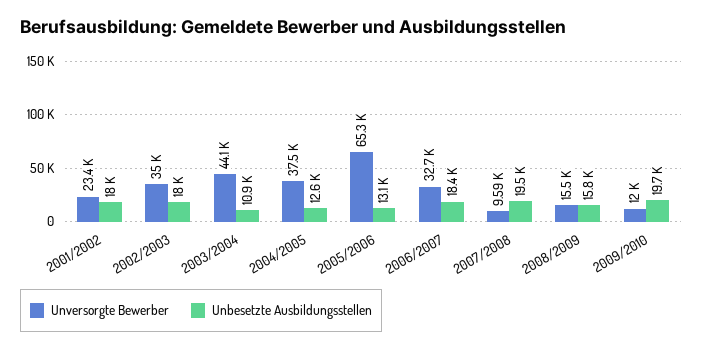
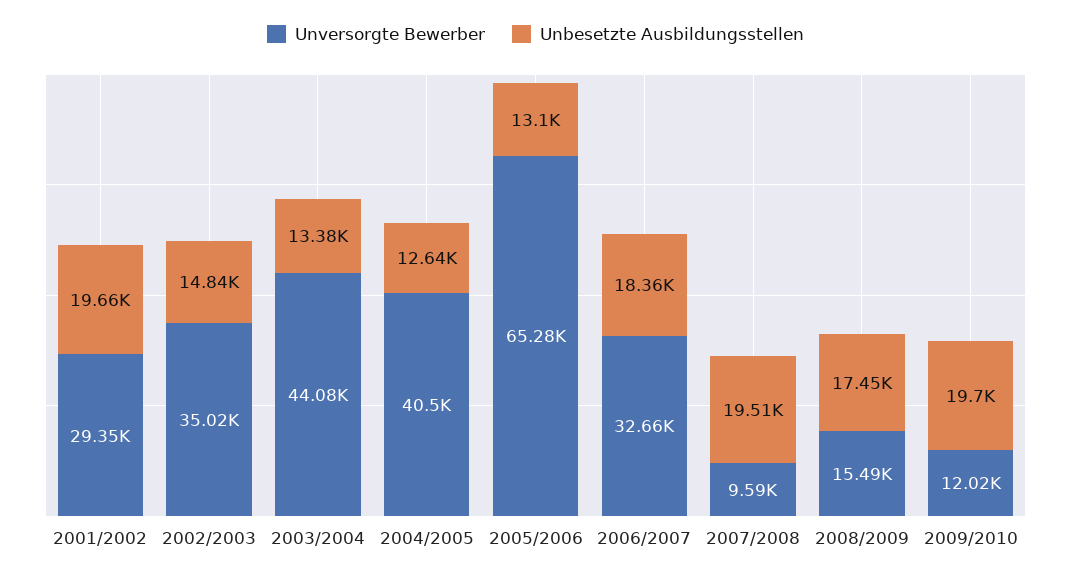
  {
    "Unversorgte Bewerber": {
-     "2001/2002": 23400,
+     "2001/2002": 29350,
      "2002/2003": 35020,
      "2003/2004": 44080,
-     "2004/2005": 37500,
+     "2004/2005": 40500,
      "2005/2006": 65280,
      "2006/2007": 32660,
      "2007/2008": 9590,
      "2008/2009": 15490,
      "2009/2010": 12020
    },
    "Unbesetzte Ausbildungsstellen": {
-     "2001/2002": 18000,
+     "2001/2002": 19660,
-     "2002/2003": 18000,
+     "2002/2003": 14840,
-     "2003/2004": 10900,
+     "2003/2004": 13380,
      "2004/2005": 12640,
      "2005/2006": 13100,
      "2006/2007": 18360,
      "2007/2008": 19510,
-     "2008/2009": 15800,
+     "2008/2009": 17450,
      "2009/2010": 19700
    }
  }

